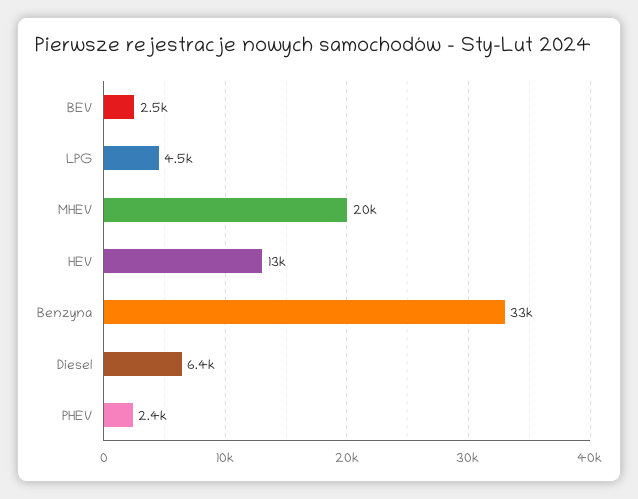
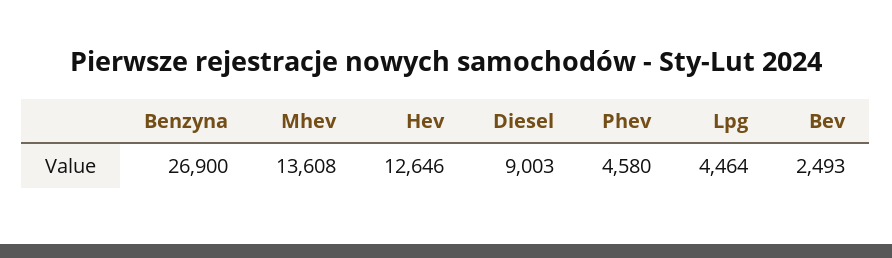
  {
    "BEV": 2493,
    "LPG": 4464,
-   "MHEV": 20000,
+   "MHEV": 13608,
    "HEV": 12646,
-   "Benzyna": 33000,
+   "Benzyna": 26900,
-   "Diesel": 6400,
+   "Diesel": 9003,
-   "PHEV": 2400
+   "PHEV": 4580
  }

